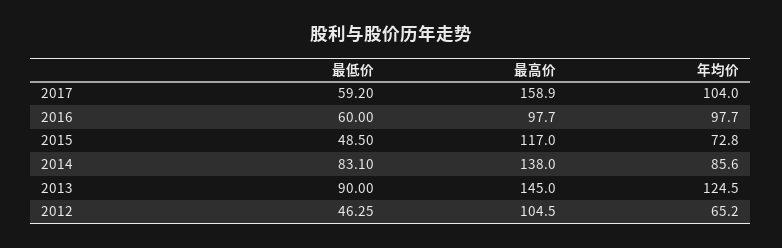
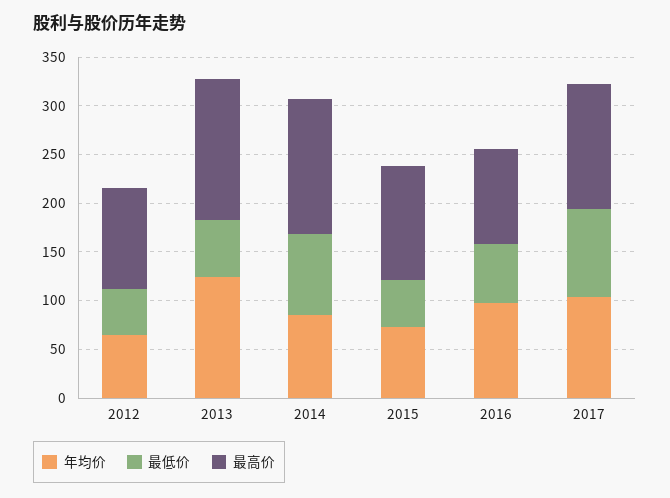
  {
    "最低价": {
-     "2017": 59.2,
+     "2017": 90,
      "2016": 60,
      "2015": 48.5,
      "2014": 83.1,
-     "2013": 90,
+     "2013": 60,
      "2012": 46.25
    },
    "最高价": {
-     "2017": 158.9,
+     "2017": 130,
      "2016": 97.7,
      "2015": 117,
      "2014": 138,
      "2013": 145,
      "2012": 104.5
    },
    "年均价": {
      "2017": 104,
      "2016": 97.7,
      "2015": 72.8,
      "2014": 85.6,
      "2013": 124.5,
      "2012": 65.2
    }
  }

